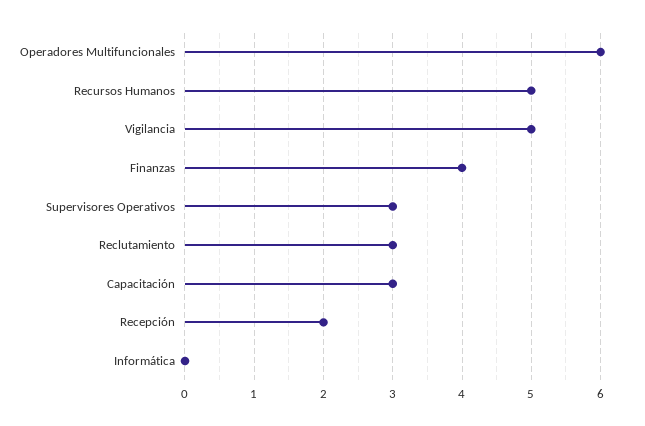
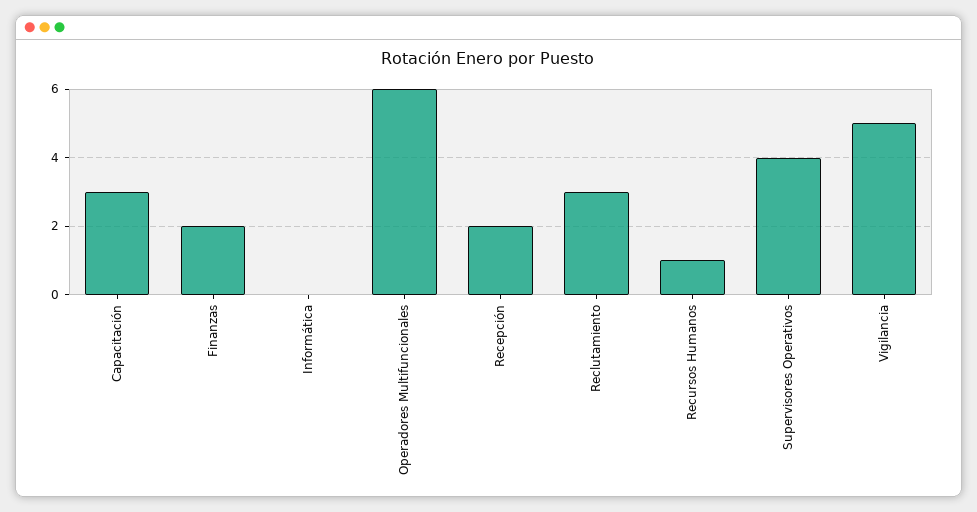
  {
    "Operadores Multifuncionales": 6,
-   "Recursos Humanos": 5,
+   "Recursos Humanos": 1,
    "Vigilancia": 5,
-   "Finanzas": 4,
+   "Finanzas": 2,
-   "Supervisores Operativos": 3,
+   "Supervisores Operativos": 4,
    "Reclutamiento": 3,
    "Capacitación": 3,
    "Recepción": 2,
    "Informática": 0
  }

